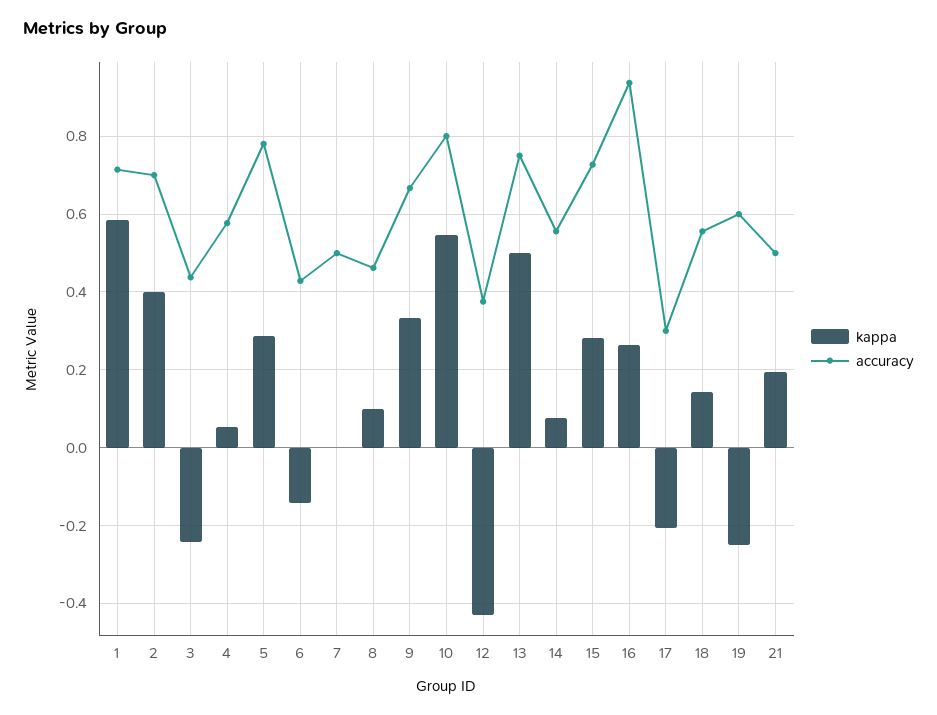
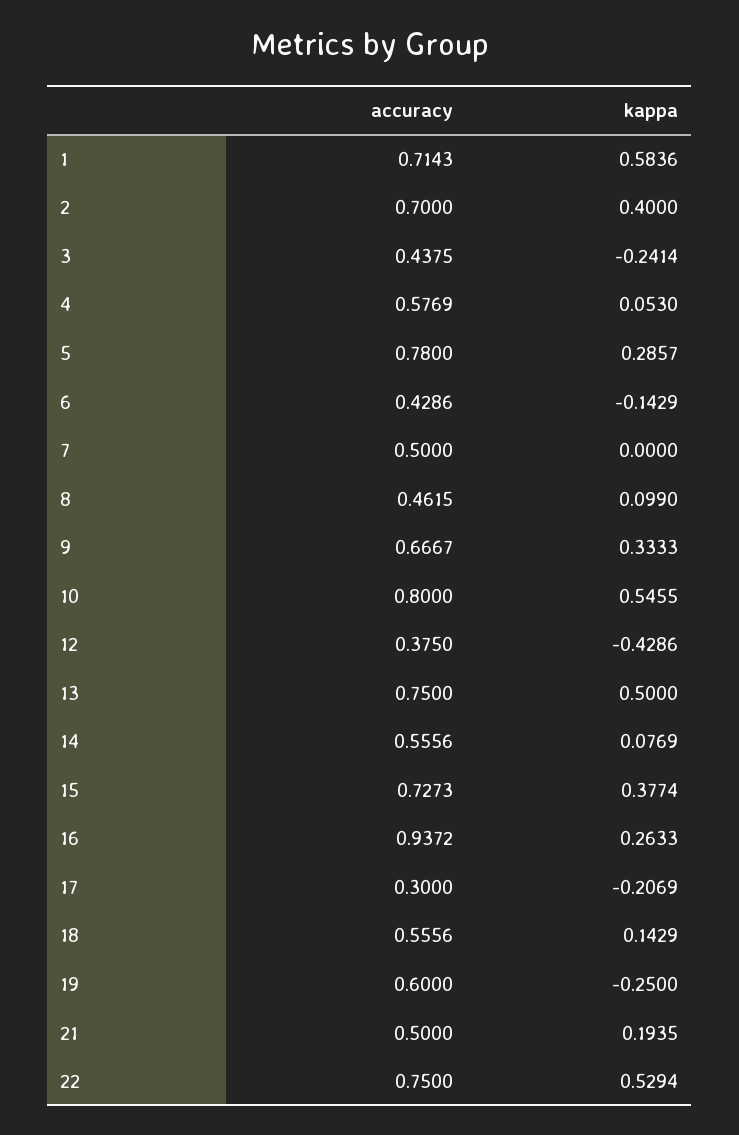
  {
    "kappa": {
      "1": 0.5836,
      "2": 0.4,
      "3": -0.2414,
      "4": 0.053,
      "5": 0.2857,
      "6": -0.1429,
      "7": 0,
      "8": 0.099,
      "9": 0.3333,
      "10": 0.5455,
      "12": -0.4286,
      "13": 0.5,
      "14": 0.0769,
-     "15": 0.28,
+     "15": 0.3774,
      "16": 0.2633,
      "17": -0.2069,
      "18": 0.1429,
      "19": -0.25,
-     "21": 0.1935
+     "21": 0.1935,
+     "22": 0.5294
    },
    "accuracy": {
      "1": 0.7143,
      "2": 0.7,
      "3": 0.4375,
      "4": 0.5769,
      "5": 0.78,
      "6": 0.4286,
      "7": 0.5,
      "8": 0.4615,
      "9": 0.6667,
      "10": 0.8,
      "12": 0.375,
      "13": 0.75,
      "14": 0.5556,
      "15": 0.7273,
      "16": 0.9372,
      "17": 0.3,
      "18": 0.5556,
      "19": 0.6,
-     "21": 0.5
+     "21": 0.5,
+     "22": 0.75
    }
  }

